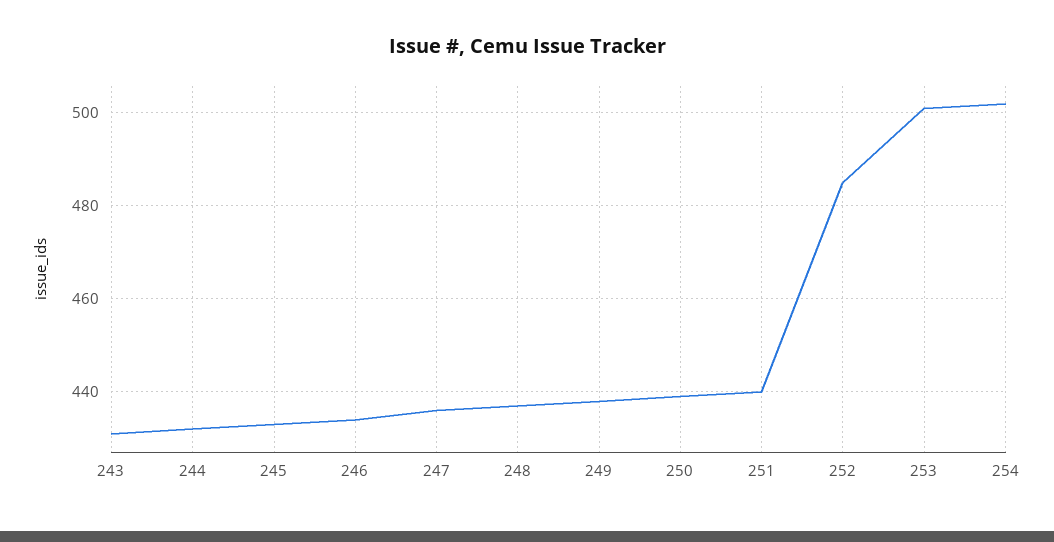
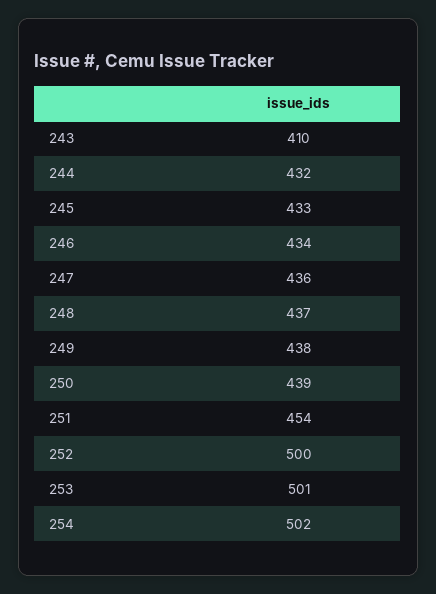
  {
-   "243": 430,
+   "243": 410,
    "244": 432,
    "245": 433,
    "246": 434,
    "247": 436,
    "248": 437,
    "249": 438,
    "250": 439,
-   "251": 440,
+   "251": 454,
-   "252": 485,
+   "252": 500,
    "253": 501,
    "254": 502
  }

